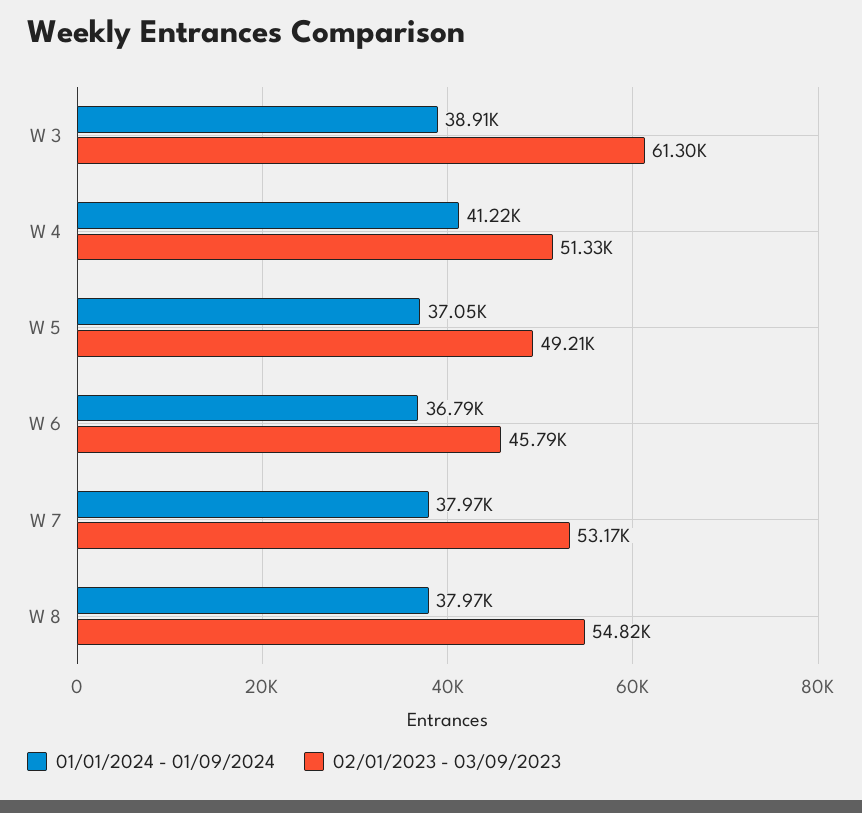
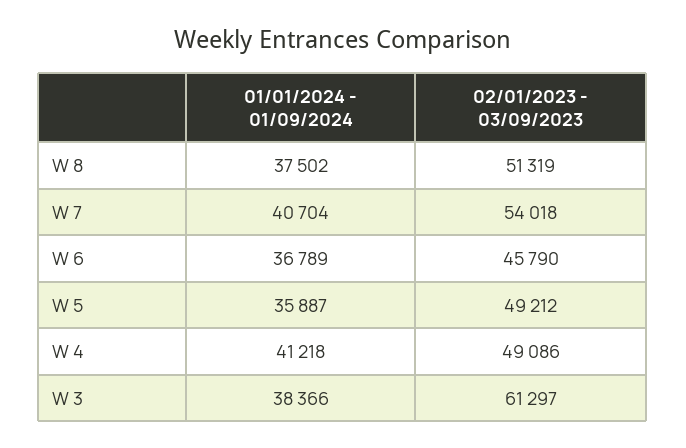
  {
    "01/01/2024 - 01/09/2024": {
-     "W 3": 38910,
+     "W 3": 38366,
      "W 4": 41218,
-     "W 5": 37050,
+     "W 5": 35887,
      "W 6": 36789,
-     "W 7": 37970,
+     "W 7": 40704,
-     "W 8": 37970
+     "W 8": 37502
    },
    "02/01/2023 - 03/09/2023": {
      "W 3": 61297,
-     "W 4": 51330,
+     "W 4": 49086,
      "W 5": 49212,
      "W 6": 45790,
-     "W 7": 53170,
+     "W 7": 54018,
-     "W 8": 54820
+     "W 8": 51319
    }
  }

